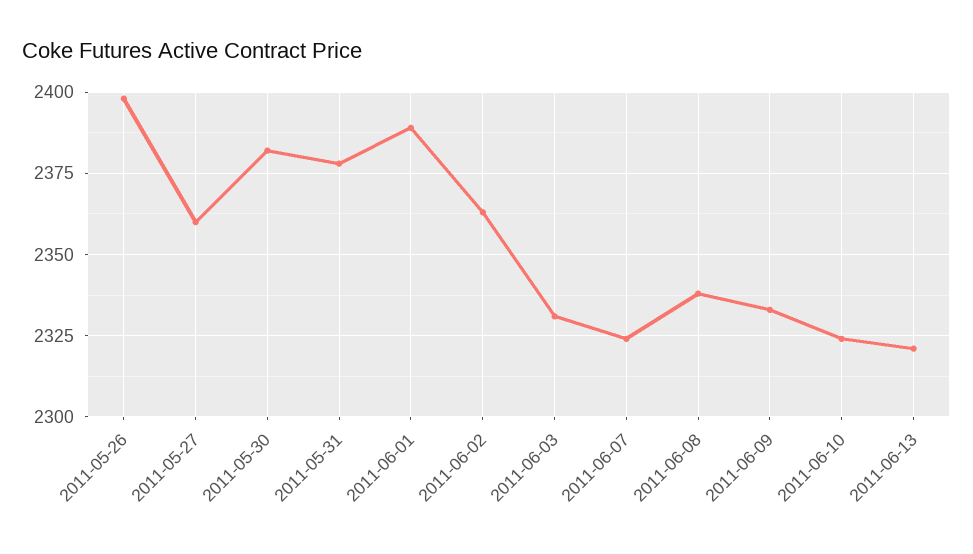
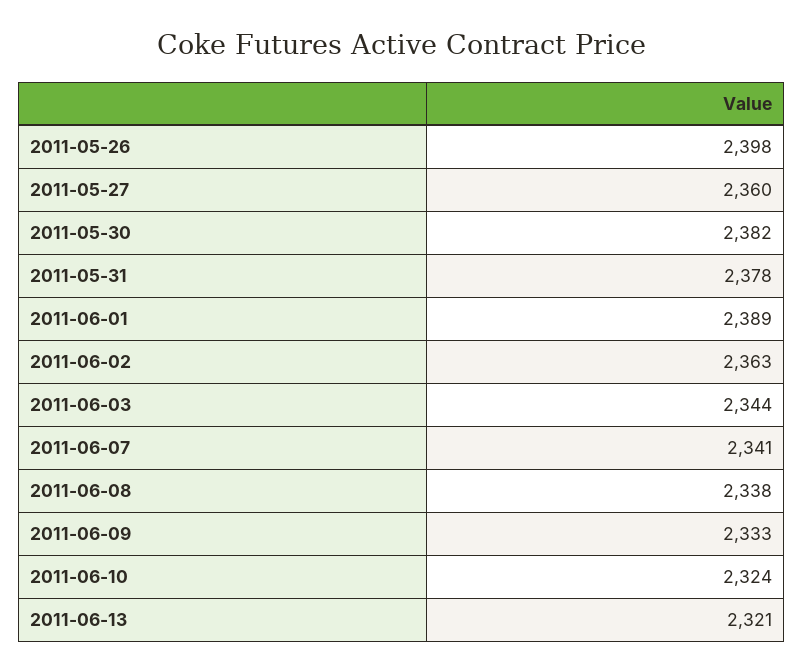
  {
    "2011-05-26": 2398,
    "2011-05-27": 2360,
    "2011-05-30": 2382,
    "2011-05-31": 2378,
    "2011-06-01": 2389,
    "2011-06-02": 2363,
-   "2011-06-03": 2330,
+   "2011-06-03": 2344,
-   "2011-06-07": 2325,
+   "2011-06-07": 2341,
    "2011-06-08": 2338,
    "2011-06-09": 2333,
    "2011-06-10": 2324,
    "2011-06-13": 2321
  }

